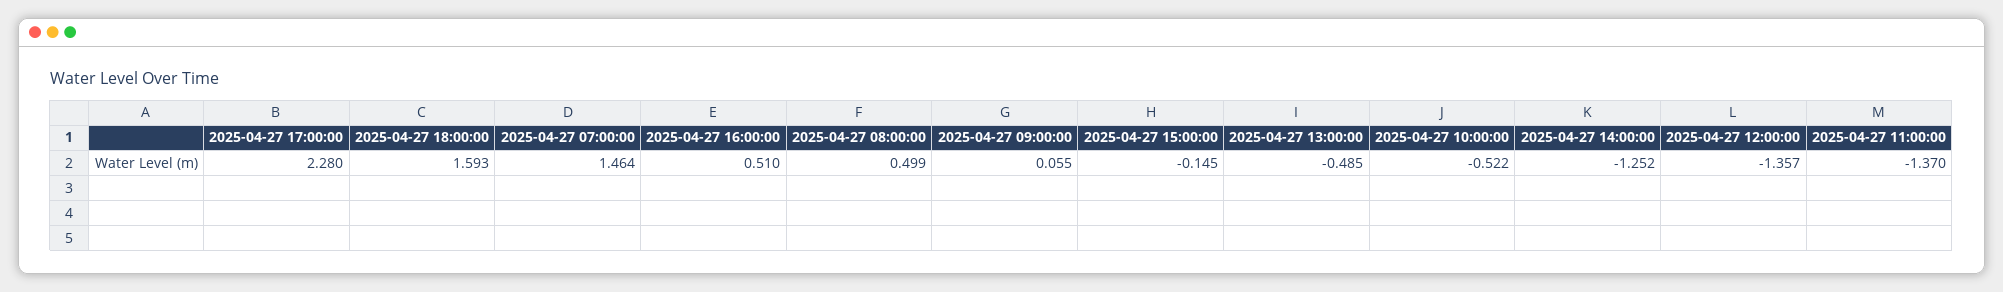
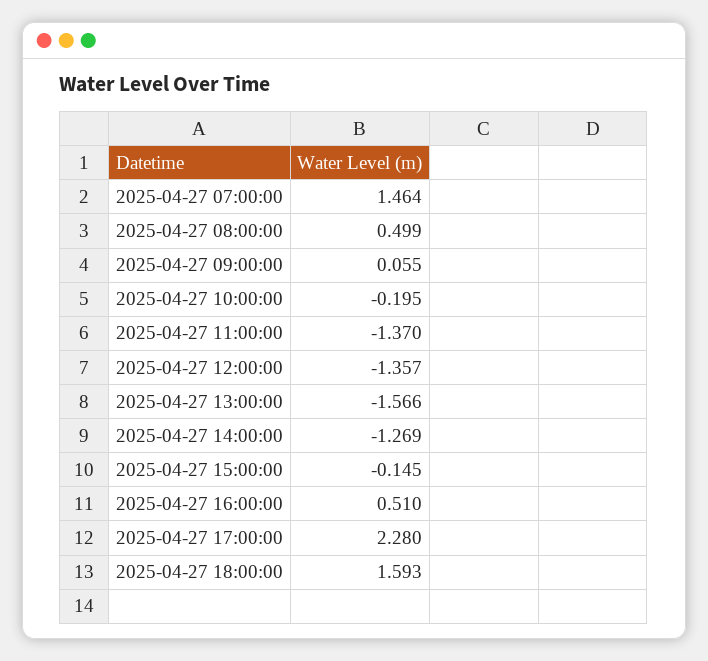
  {
    "2025-04-27 17:00:00": 2.28,
    "2025-04-27 18:00:00": 1.593,
    "2025-04-27 07:00:00": 1.464,
    "2025-04-27 16:00:00": 0.51,
    "2025-04-27 08:00:00": 0.499,
    "2025-04-27 09:00:00": 0.055,
    "2025-04-27 15:00:00": -0.145,
-   "2025-04-27 13:00:00": -0.485,
+   "2025-04-27 13:00:00": -1.566,
-   "2025-04-27 10:00:00": -0.522,
+   "2025-04-27 10:00:00": -0.195,
-   "2025-04-27 14:00:00": -1.252,
+   "2025-04-27 14:00:00": -1.269,
    "2025-04-27 12:00:00": -1.357,
    "2025-04-27 11:00:00": -1.37
  }

